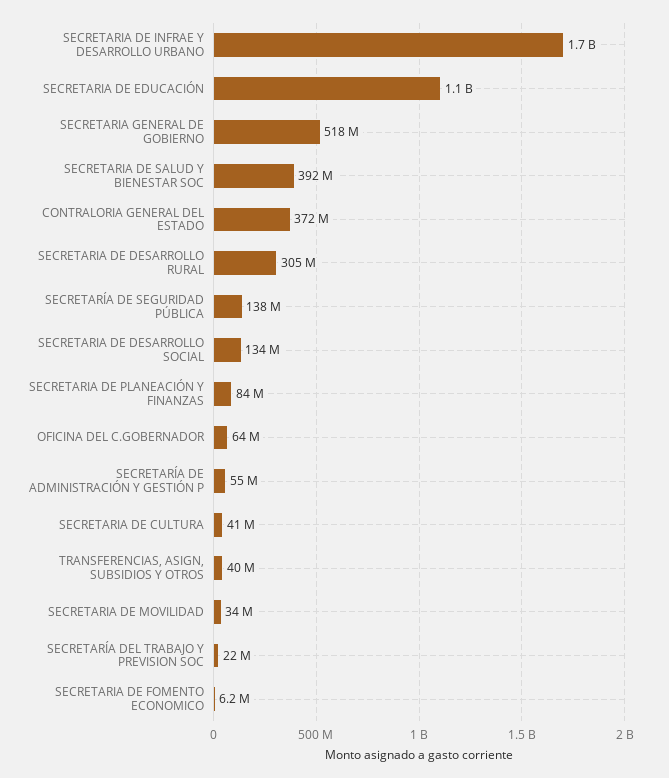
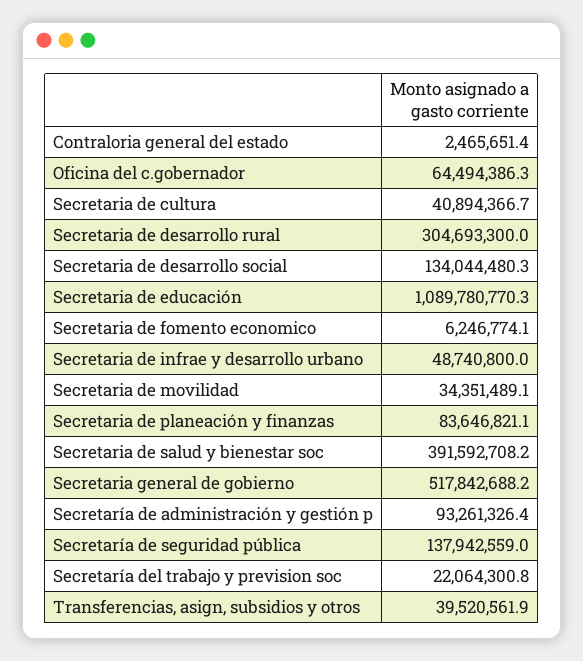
  {
-   "SECRETARIA DE INFRAE Y DESARROLLO URBANO": 1700000000,
+   "SECRETARIA DE INFRAE Y DESARROLLO URBANO": 48740800,
    "SECRETARIA DE EDUCACIÓN": 1089780770.3,
    "SECRETARIA GENERAL DE GOBIERNO": 517842688.2,
    "SECRETARIA DE SALUD Y BIENESTAR SOC": 391592708.2,
-   "CONTRALORIA GENERAL DEL ESTADO": 372000000,
+   "CONTRALORIA GENERAL DEL ESTADO": 2465651.4,
    "SECRETARIA DE DESARROLLO RURAL": 304693300,
    "SECRETARÍA DE SEGURIDAD PÚBLICA": 137942559,
    "SECRETARIA DE DESARROLLO SOCIAL": 134044480.3,
    "SECRETARIA DE PLANEACIÓN Y FINANZAS": 83646821.1,
    "OFICINA DEL C.GOBERNADOR": 64494386.3,
-   "SECRETARÍA DE ADMINISTRACIÓN Y GESTIÓN P": 55000000,
+   "SECRETARÍA DE ADMINISTRACIÓN Y GESTIÓN P": 93261326.4,
    "SECRETARIA DE CULTURA": 40894366.7,
    "TRANSFERENCIAS, ASIGN, SUBSIDIOS Y OTROS": 39520561.9,
    "SECRETARIA DE MOVILIDAD": 34351489.1,
    "SECRETARÍA DEL TRABAJO Y PREVISION SOC": 22064300.8,
    "SECRETARIA DE FOMENTO ECONOMICO": 6246774.1
  }

